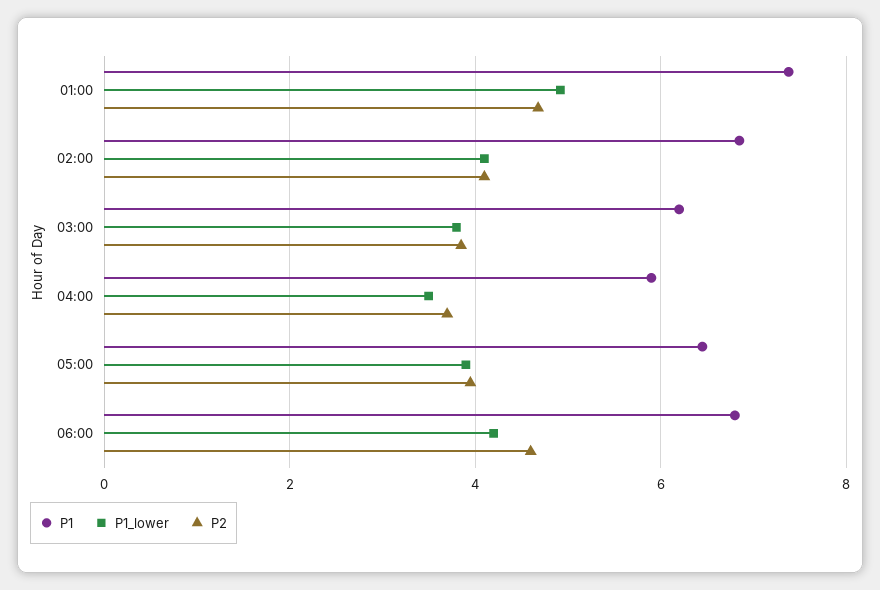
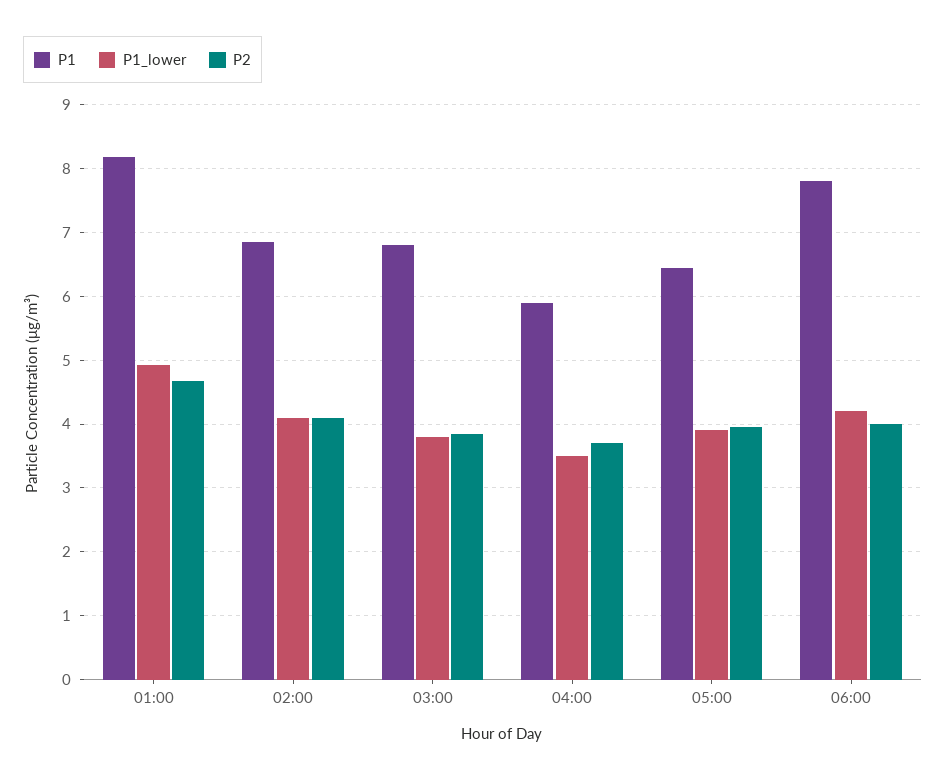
  {
    "P1": {
-     "01:00": 7.4,
+     "01:00": 8.2,
      "02:00": 6.9,
-     "03:00": 6.2,
+     "03:00": 6.8,
      "04:00": 5.9,
      "05:00": 6.5,
-     "06:00": 6.8
+     "06:00": 7.8
    },
    "P1_lower": {
      "01:00": 4.9,
      "02:00": 4.1,
      "03:00": 3.8,
      "04:00": 3.5,
      "05:00": 3.9,
      "06:00": 4.2
    },
    "P2": {
      "01:00": 4.7,
      "02:00": 4.1,
      "03:00": 3.9,
      "04:00": 3.7,
      "05:00": 4,
-     "06:00": 4.6
+     "06:00": 4
    }
  }

